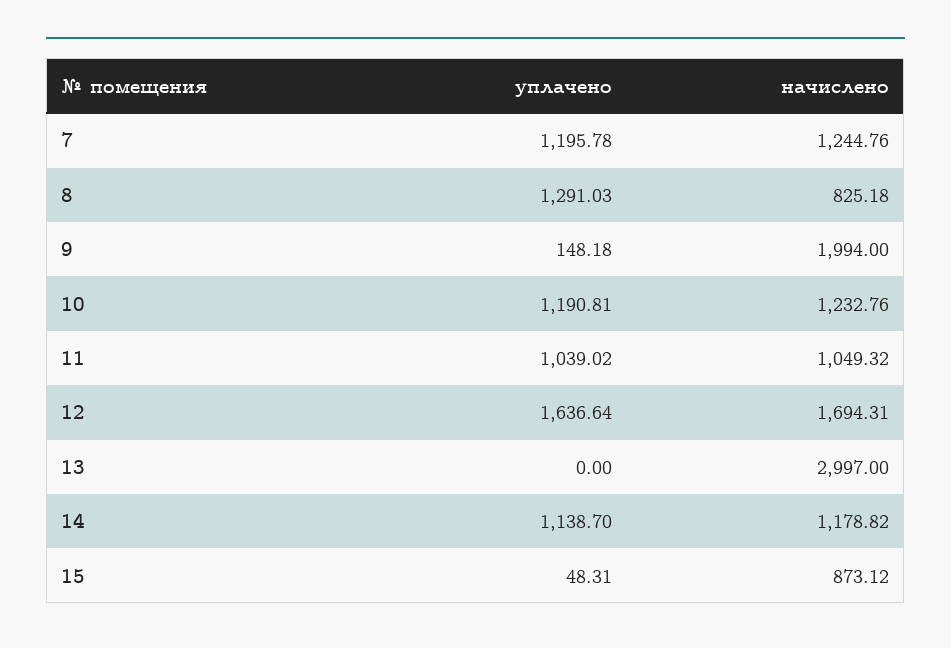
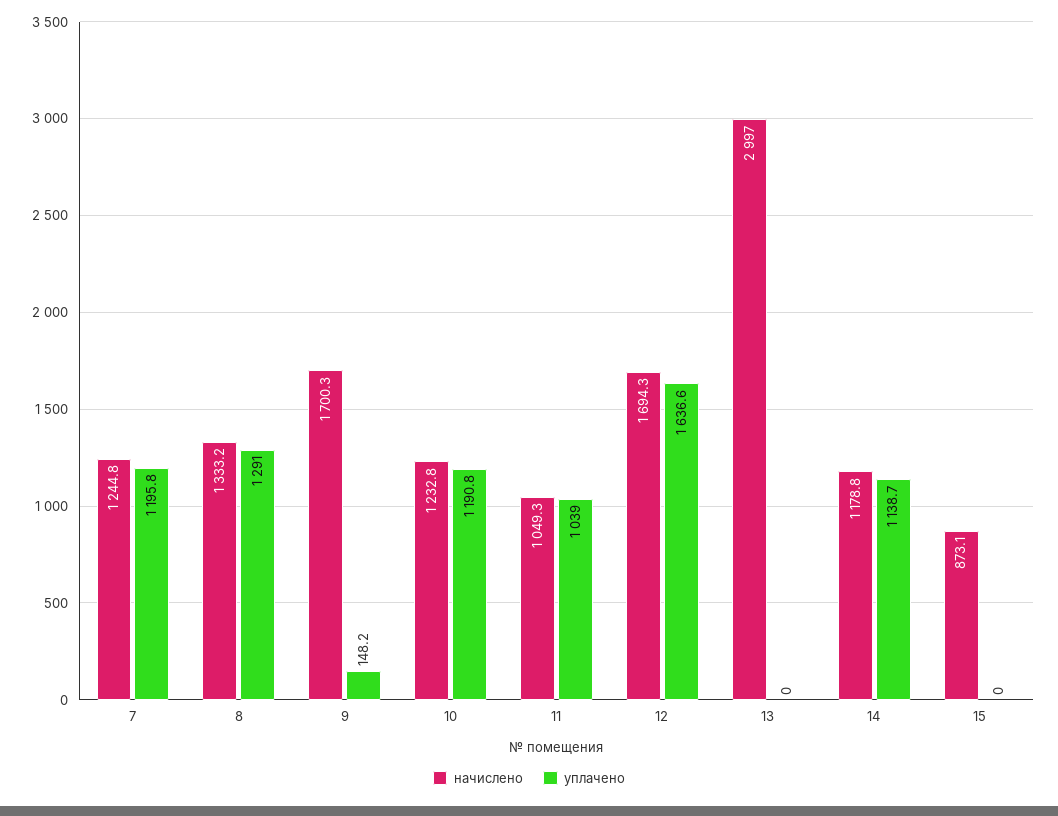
  {
    "уплачено": {
      "7": 1195.78,
      "8": 1291.03,
      "9": 148.18,
      "10": 1190.81,
      "11": 1039.02,
      "12": 1636.64,
      "13": 0,
      "14": 1138.7,
-     "15": 48.31
+     "15": 0
    },
    "начислено": {
      "7": 1244.76,
-     "8": 825.18,
+     "8": 1333.2,
-     "9": 1994,
+     "9": 1700.3,
      "10": 1232.76,
      "11": 1049.32,
      "12": 1694.31,
      "13": 2997,
      "14": 1178.82,
      "15": 873.12
    }
  }

